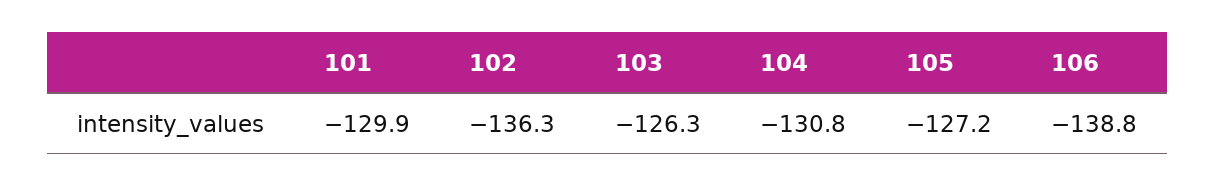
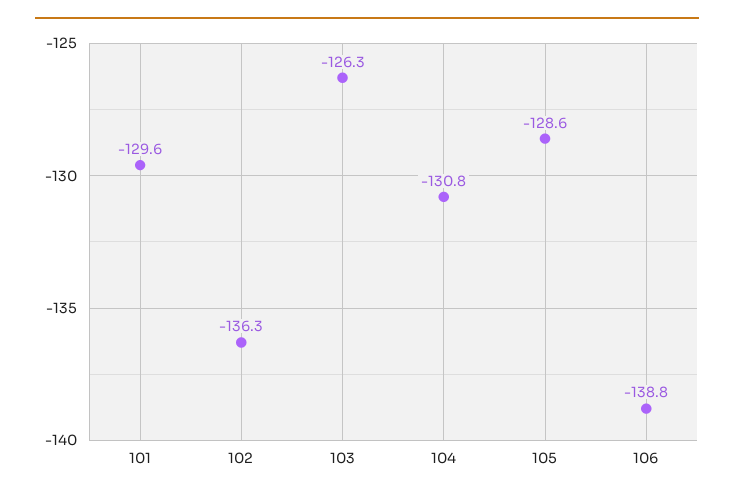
  {
-   "101": -129.9,
+   "101": -129.6,
    "102": -136.3,
    "103": -126.3,
    "104": -130.8,
-   "105": -127.2,
+   "105": -128.6,
    "106": -138.8
  }

